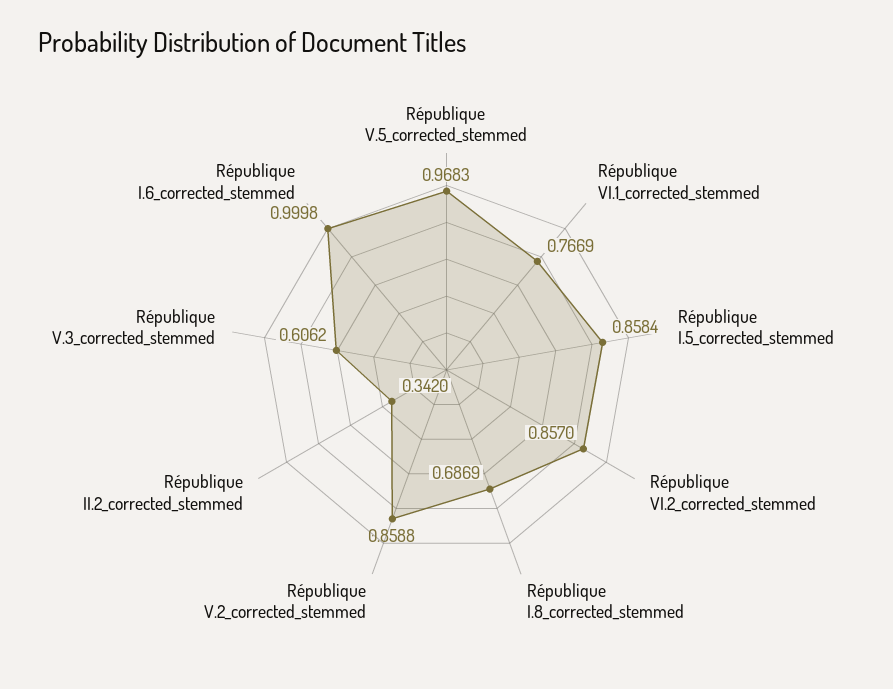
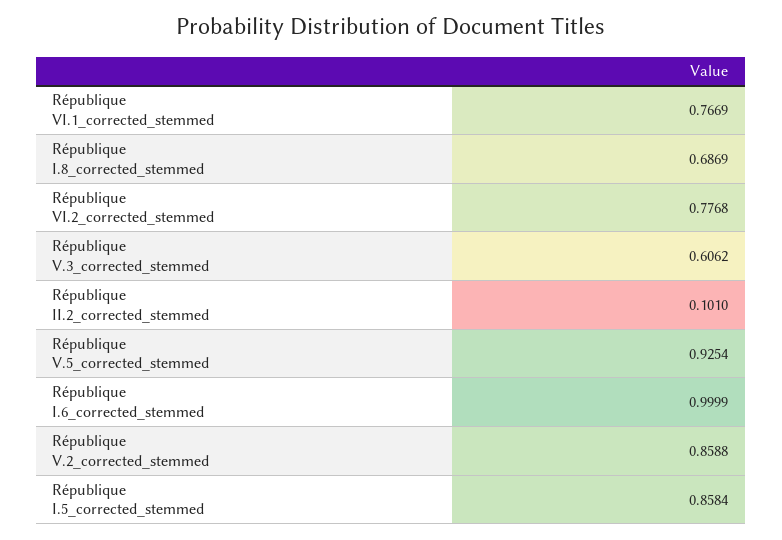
  {
-   "République V.5_corrected_stemmed": 0.9683,
+   "République V.5_corrected_stemmed": 0.9254,
    "République VI.1_corrected_stemmed": 0.7669,
    "République I.5_corrected_stemmed": 0.8584,
-   "République VI.2_corrected_stemmed": 0.857,
+   "République VI.2_corrected_stemmed": 0.7768,
    "République I.8_corrected_stemmed": 0.6869,
    "République V.2_corrected_stemmed": 0.8588,
-   "République II.2_corrected_stemmed": 0.342,
+   "République II.2_corrected_stemmed": 0.101,
    "République V.3_corrected_stemmed": 0.6062,
-   "République I.6_corrected_stemmed": 0.9998
+   "République I.6_corrected_stemmed": 0.9999
  }

